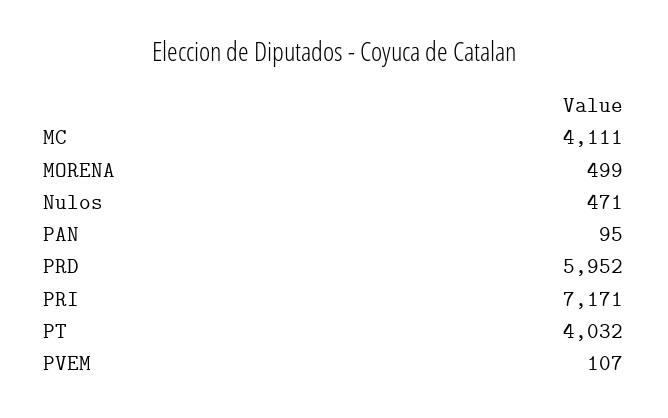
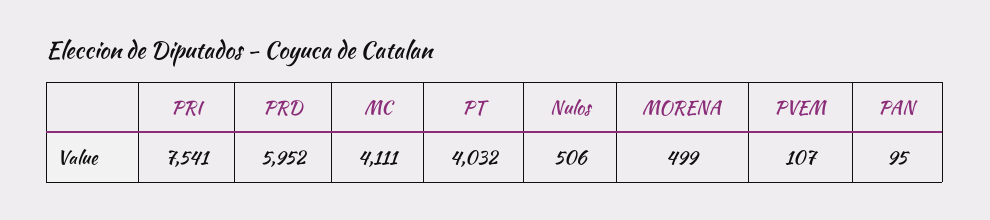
  {
    "MC": 4111,
    "MORENA": 499,
-   "Nulos": 471,
+   "Nulos": 506,
    "PAN": 95,
    "PRD": 5952,
-   "PRI": 7171,
+   "PRI": 7541,
    "PT": 4032,
    "PVEM": 107
  }

